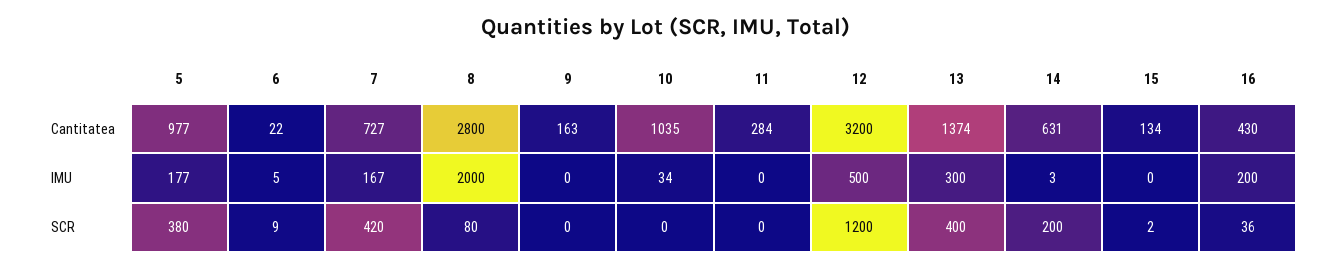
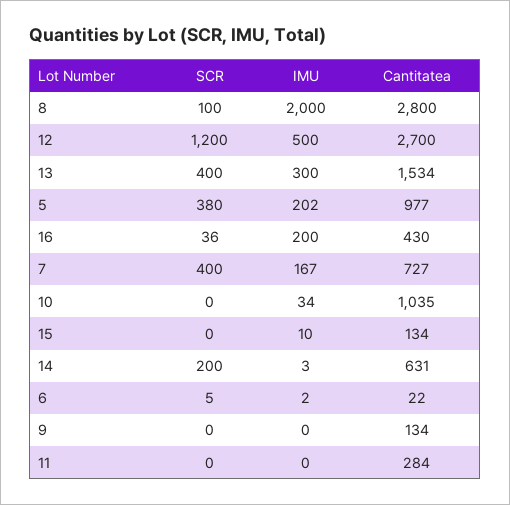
  {
    "5": {
      "Cantitatea": 977,
-     "IMU": 177,
+     "IMU": 202,
      "SCR": 380
    },
    "6": {
      "Cantitatea": 22,
-     "IMU": 5,
+     "IMU": 2,
-     "SCR": 9
+     "SCR": 5
    },
    "7": {
      "Cantitatea": 727,
      "IMU": 167,
-     "SCR": 420
+     "SCR": 400
    },
    "8": {
      "Cantitatea": 2800,
      "IMU": 2000,
-     "SCR": 80
+     "SCR": 100
    },
    "9": {
-     "Cantitatea": 163,
+     "Cantitatea": 134,
      "IMU": 0,
      "SCR": 0
    },
    "10": {
      "Cantitatea": 1035,
      "IMU": 34,
      "SCR": 0
    },
    "11": {
      "Cantitatea": 284,
      "IMU": 0,
      "SCR": 0
    },
    "12": {
-     "Cantitatea": 3200,
+     "Cantitatea": 2700,
      "IMU": 500,
      "SCR": 1200
    },
    "13": {
-     "Cantitatea": 1374,
+     "Cantitatea": 1534,
      "IMU": 300,
      "SCR": 400
    },
    "14": {
      "Cantitatea": 631,
      "IMU": 3,
      "SCR": 200
    },
    "15": {
      "Cantitatea": 134,
-     "IMU": 0,
+     "IMU": 10,
-     "SCR": 2
+     "SCR": 0
    },
    "16": {
      "Cantitatea": 430,
      "IMU": 200,
      "SCR": 36
    }
  }

